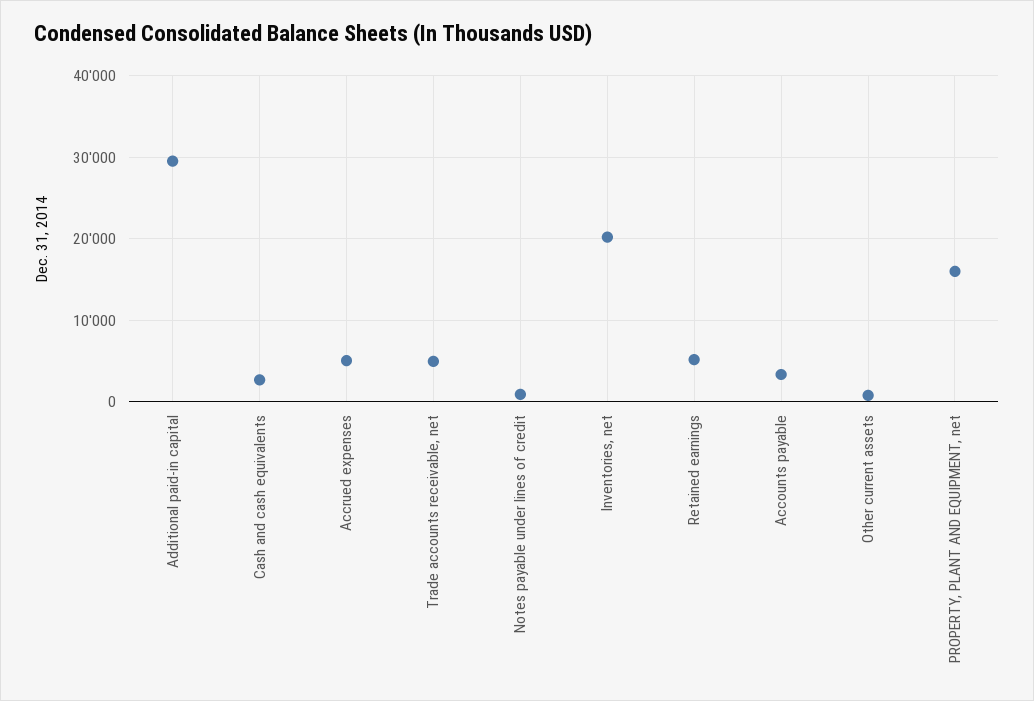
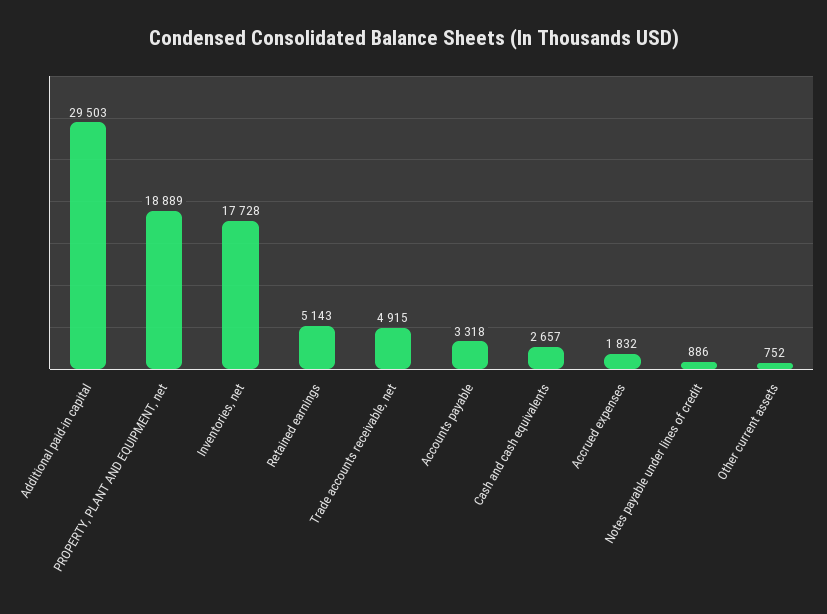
  {
    "Additional paid-in capital": 29503,
    "Cash and cash equivalents": 2657,
-   "Accrued expenses": 5000,
+   "Accrued expenses": 1832,
    "Trade accounts receivable, net": 4915,
    "Notes payable under lines of credit": 886,
-   "Inventories, net": 20000,
+   "Inventories, net": 17728,
    "Retained earnings": 5143,
    "Accounts payable": 3318,
    "Other current assets": 752,
-   "PROPERTY, PLANT AND EQUIPMENT, net": 16000
+   "PROPERTY, PLANT AND EQUIPMENT, net": 18889
  }

